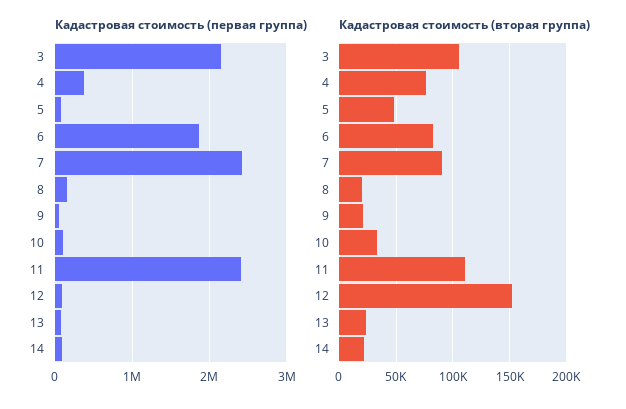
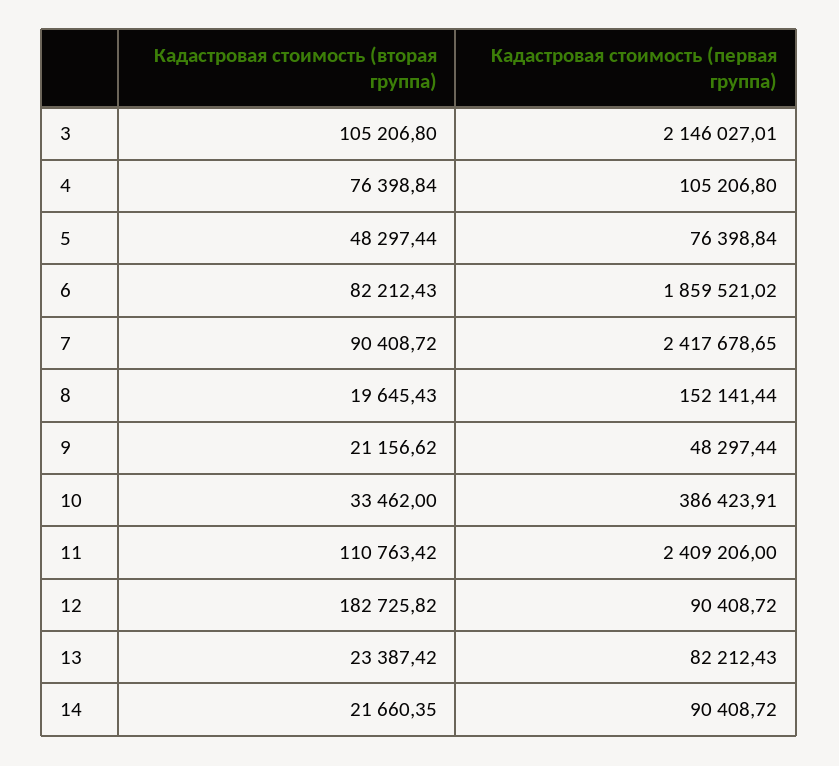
  {
    "Кадастровая стоимость (первая группа)": {
      "3": 2146027.01,
-     "4": 400000,
+     "4": 105206.8,
      "5": 76398.84,
      "6": 1859521.02,
      "7": 2417678.65,
      "8": 152141.44,
      "9": 48297.44,
-     "10": 100000,
+     "10": 386423.91,
      "11": 2409206,
      "12": 90408.72,
      "13": 82212.43,
      "14": 90408.72
    },
    "Кадастровая стоимость (вторая группа)": {
      "3": 105206.8,
      "4": 76398.84,
      "5": 48297.44,
      "6": 82212.43,
      "7": 90408.72,
      "8": 19645.43,
      "9": 21156.62,
      "10": 33462,
      "11": 110763.42,
-     "12": 150000,
+     "12": 182725.82,
      "13": 23387.42,
      "14": 21660.35
    }
  }

